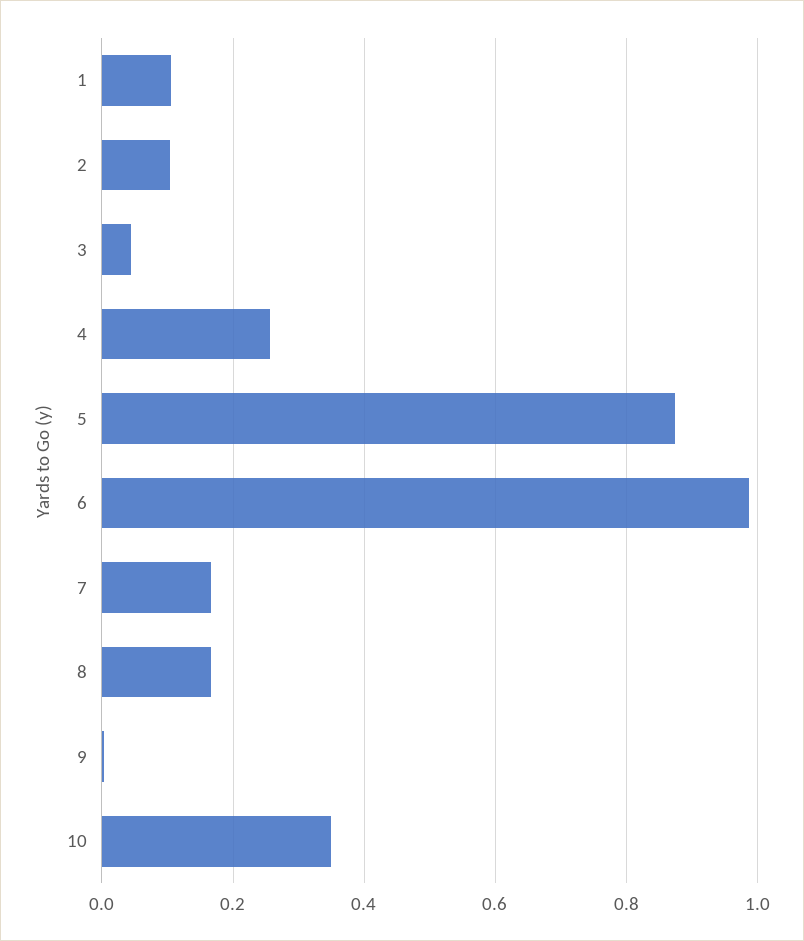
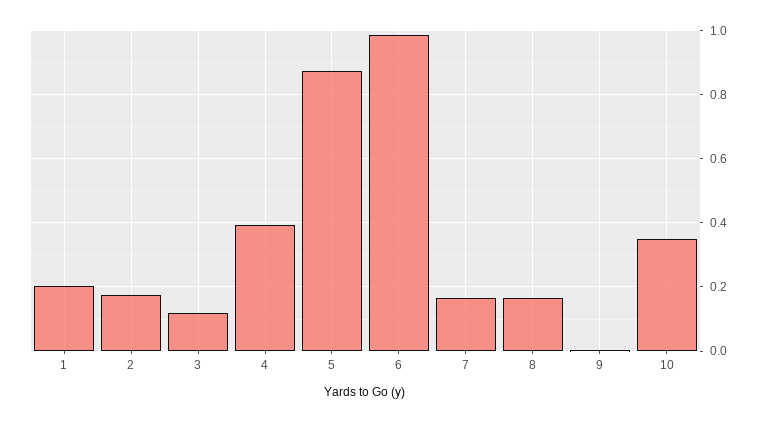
  {
-   "1": 0.1,
+   "1": 0.2,
-   "2": 0.1,
+   "2": 0.18,
-   "3": 0.04,
+   "3": 0.12,
-   "4": 0.26,
+   "4": 0.4,
    "5": 0.88,
    "6": 0.98,
    "7": 0.16,
    "8": 0.16,
    "9": 0,
    "10": 0.34
  }

